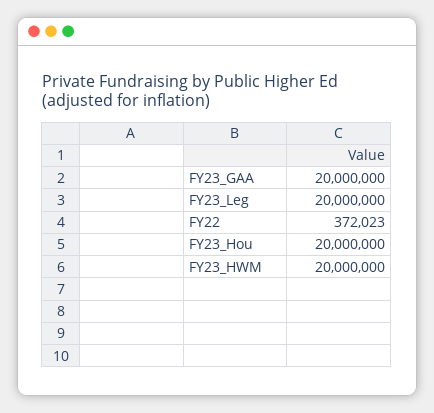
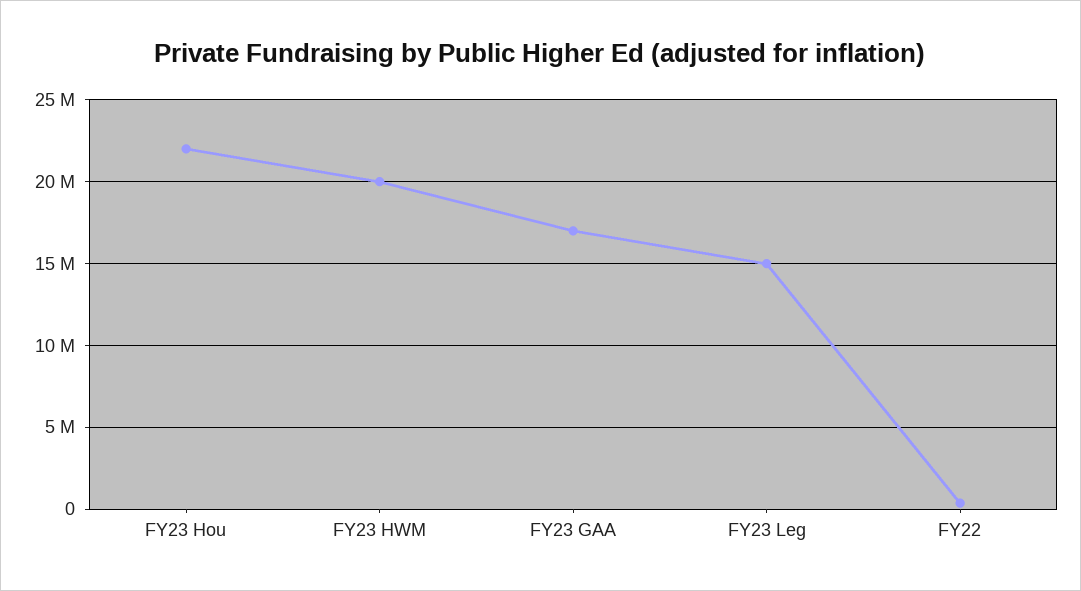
  {
-   "FY23_GAA": 20000000,
+   "FY23_GAA": 17000000,
-   "FY23_Leg": 20000000,
+   "FY23_Leg": 15000000,
    "FY22": 372023,
-   "FY23_Hou": 20000000,
+   "FY23_Hou": 22000000,
    "FY23_HWM": 20000000
  }

